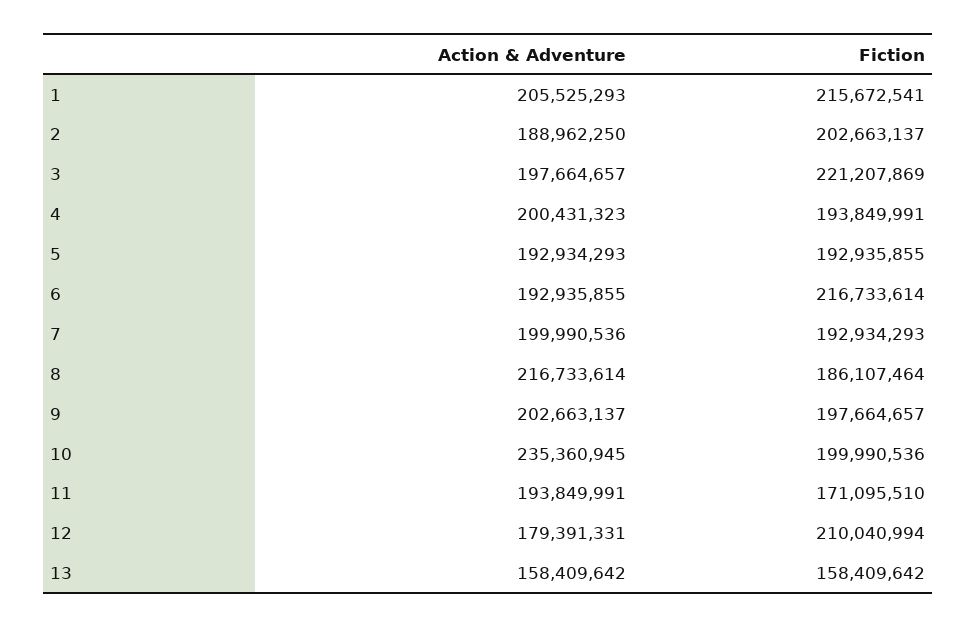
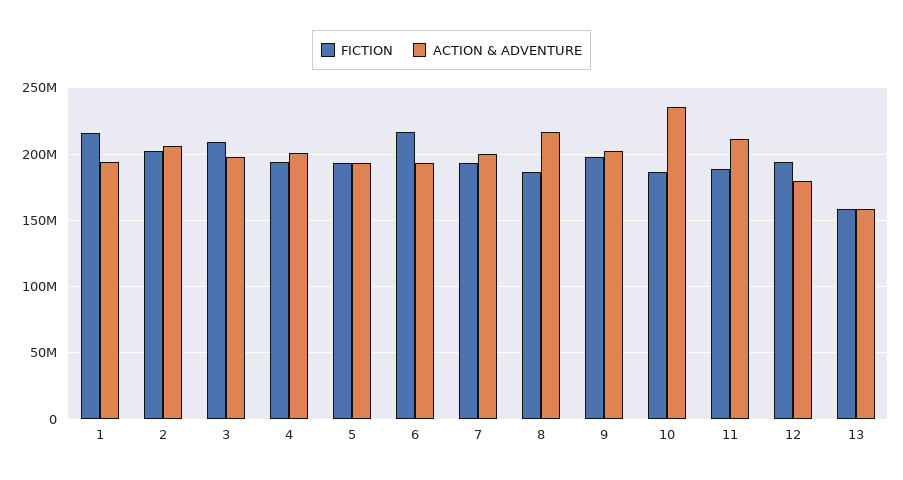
  {
    "Action & Adventure": {
-     "1": 205525293,
+     "1": 195000000,
-     "2": 188962250,
+     "2": 205000000,
      "3": 197664657,
      "4": 200431323,
      "5": 192934293,
      "6": 192935855,
      "7": 199990536,
      "8": 216733614,
      "9": 202663137,
      "10": 235360945,
-     "11": 193849991,
+     "11": 210000000,
      "12": 179391331,
      "13": 158409642
    },
    "Fiction": {
      "1": 215672541,
      "2": 202663137,
-     "3": 221207869,
+     "3": 210000000,
      "4": 193849991,
      "5": 192935855,
      "6": 216733614,
      "7": 192934293,
      "8": 186107464,
      "9": 197664657,
-     "10": 199990536,
+     "10": 185000000,
-     "11": 171095510,
+     "11": 190000000,
-     "12": 210040994,
+     "12": 195000000,
      "13": 158409642
    }
  }

